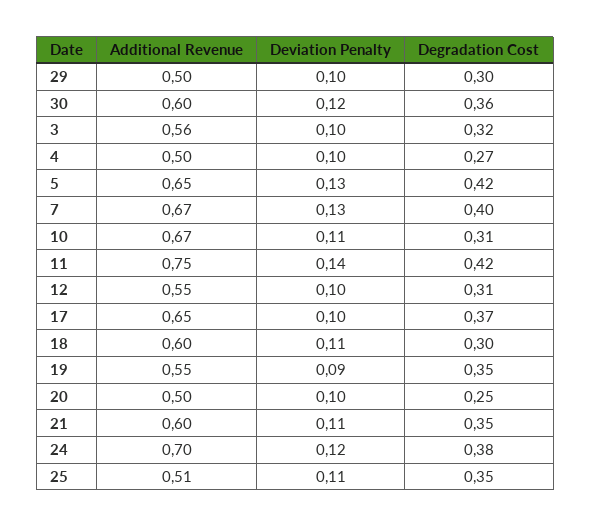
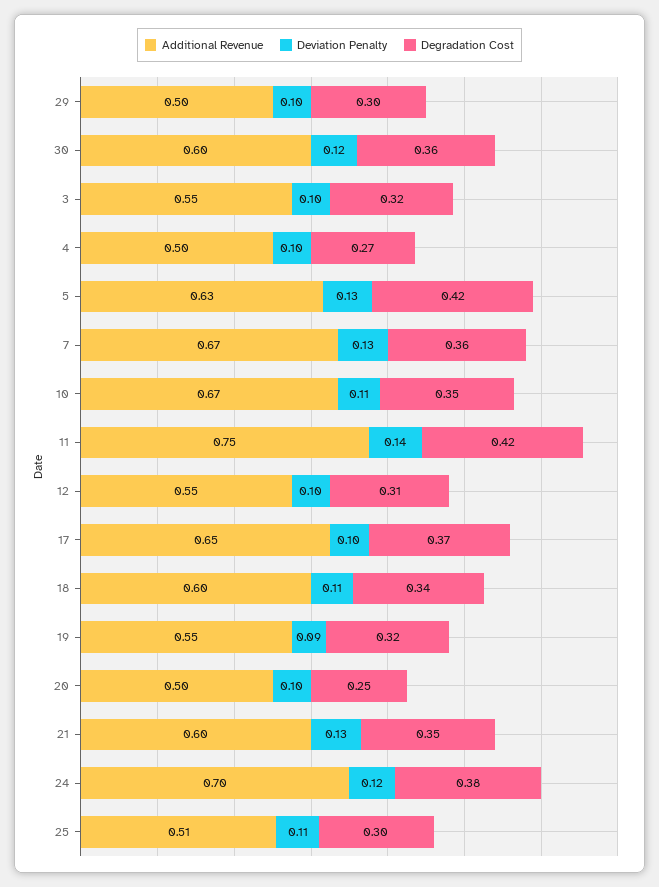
  {
    "Additional Revenue": {
      "29": 0.5,
      "30": 0.6,
-     "3": 0.56,
+     "3": 0.55,
      "4": 0.5,
-     "5": 0.65,
+     "5": 0.63,
      "7": 0.67,
      "10": 0.67,
      "11": 0.75,
      "12": 0.55,
      "17": 0.65,
      "18": 0.6,
      "19": 0.55,
      "20": 0.5,
      "21": 0.6,
      "24": 0.7,
      "25": 0.51
    },
    "Deviation Penalty": {
      "29": 0.1,
      "30": 0.12,
      "3": 0.1,
      "4": 0.1,
      "5": 0.13,
      "7": 0.13,
      "10": 0.11,
      "11": 0.14,
      "12": 0.1,
      "17": 0.1,
      "18": 0.11,
      "19": 0.09,
      "20": 0.1,
-     "21": 0.11,
+     "21": 0.13,
      "24": 0.12,
      "25": 0.11
    },
    "Degradation Cost": {
      "29": 0.3,
      "30": 0.36,
      "3": 0.32,
      "4": 0.27,
      "5": 0.42,
-     "7": 0.4,
+     "7": 0.36,
-     "10": 0.31,
+     "10": 0.35,
      "11": 0.42,
      "12": 0.31,
      "17": 0.37,
-     "18": 0.3,
+     "18": 0.34,
-     "19": 0.35,
+     "19": 0.32,
      "20": 0.25,
      "21": 0.35,
      "24": 0.38,
-     "25": 0.35
+     "25": 0.3
    }
  }

